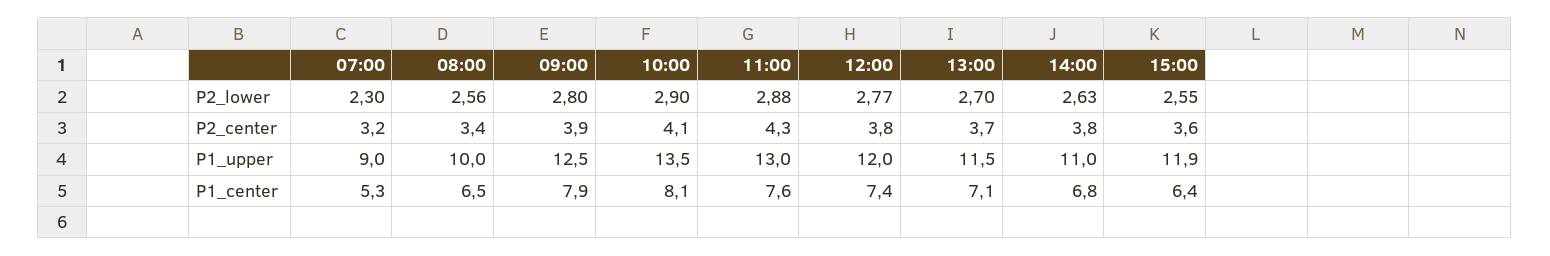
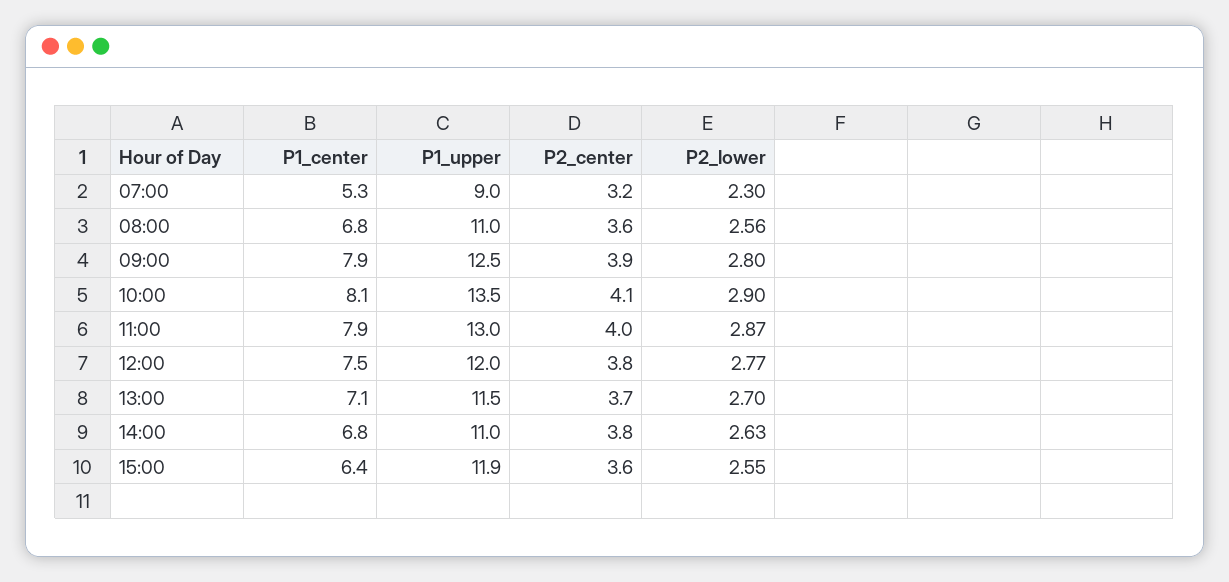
  {
    "07:00": {
      "P2_lower": 2.3,
      "P2_center": 3.2,
      "P1_upper": 9,
      "P1_center": 5.3
    },
    "08:00": {
      "P2_lower": 2.56,
-     "P2_center": 3.4,
+     "P2_center": 3.6,
-     "P1_upper": 10,
+     "P1_upper": 11,
-     "P1_center": 6.5
+     "P1_center": 6.8
    },
    "09:00": {
      "P2_lower": 2.8,
      "P2_center": 3.9,
      "P1_upper": 12.5,
      "P1_center": 7.9
    },
    "10:00": {
      "P2_lower": 2.9,
      "P2_center": 4.1,
      "P1_upper": 13.5,
      "P1_center": 8.1
    },
    "11:00": {
-     "P2_lower": 2.88,
+     "P2_lower": 2.87,
-     "P2_center": 4.3,
+     "P2_center": 4,
      "P1_upper": 13,
-     "P1_center": 7.6
+     "P1_center": 7.9
    },
    "12:00": {
      "P2_lower": 2.77,
      "P2_center": 3.8,
      "P1_upper": 12,
-     "P1_center": 7.4
+     "P1_center": 7.5
    },
    "13:00": {
      "P2_lower": 2.7,
      "P2_center": 3.7,
      "P1_upper": 11.5,
      "P1_center": 7.1
    },
    "14:00": {
      "P2_lower": 2.63,
      "P2_center": 3.8,
      "P1_upper": 11,
      "P1_center": 6.8
    },
    "15:00": {
      "P2_lower": 2.55,
      "P2_center": 3.6,
      "P1_upper": 11.9,
      "P1_center": 6.4
    }
  }

